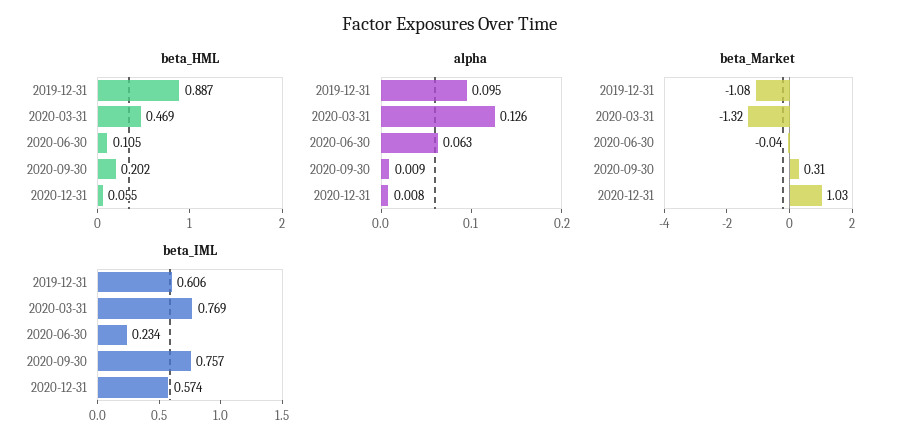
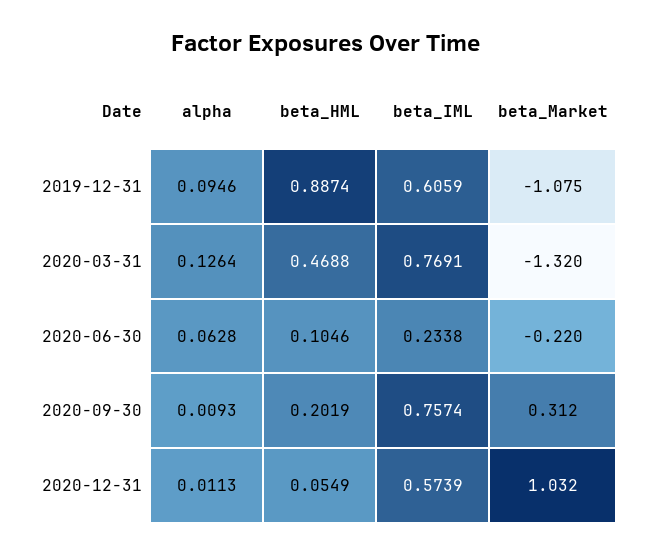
  {
    "beta_HML": {
      "2019-12-31": 0.8874,
      "2020-03-31": 0.4688,
      "2020-06-30": 0.1046,
      "2020-09-30": 0.2019,
      "2020-12-31": 0.0549
    },
    "alpha": {
      "2019-12-31": 0.0946,
      "2020-03-31": 0.1264,
      "2020-06-30": 0.0628,
      "2020-09-30": 0.0093,
-     "2020-12-31": 0.008
+     "2020-12-31": 0.0113
    },
    "beta_Market": {
      "2019-12-31": -1.075,
      "2020-03-31": -1.32,
-     "2020-06-30": -0.04,
+     "2020-06-30": -0.22,
      "2020-09-30": 0.312,
      "2020-12-31": 1.032
    },
    "beta_IML": {
      "2019-12-31": 0.6059,
      "2020-03-31": 0.7691,
      "2020-06-30": 0.2338,
      "2020-09-30": 0.7574,
      "2020-12-31": 0.5739
    }
  }

